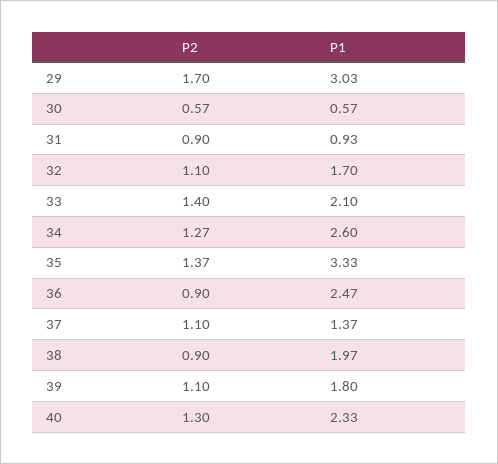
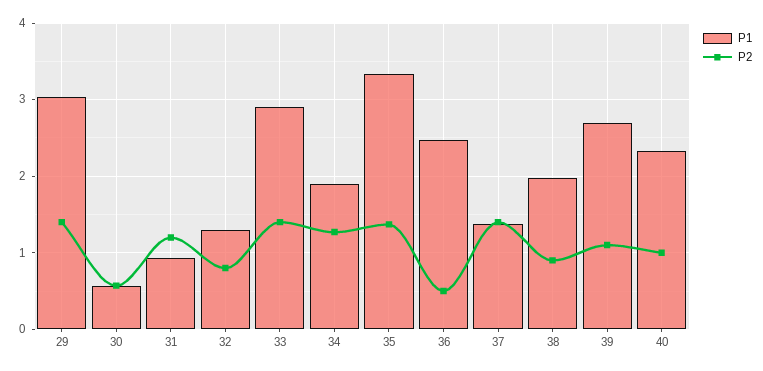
  {
    "P2": {
-     "29": 1.7,
+     "29": 1.4,
      "30": 0.57,
-     "31": 0.9,
+     "31": 1.2,
-     "32": 1.1,
+     "32": 0.8,
      "33": 1.4,
      "34": 1.27,
      "35": 1.37,
-     "36": 0.9,
+     "36": 0.5,
-     "37": 1.1,
+     "37": 1.4,
      "38": 0.9,
      "39": 1.1,
-     "40": 1.3
+     "40": 1
    },
    "P1": {
      "29": 3.03,
      "30": 0.57,
      "31": 0.93,
-     "32": 1.7,
+     "32": 1.3,
-     "33": 2.1,
+     "33": 2.9,
-     "34": 2.6,
+     "34": 1.9,
      "35": 3.33,
      "36": 2.47,
      "37": 1.37,
      "38": 1.97,
-     "39": 1.8,
+     "39": 2.7,
      "40": 2.33
    }
  }

